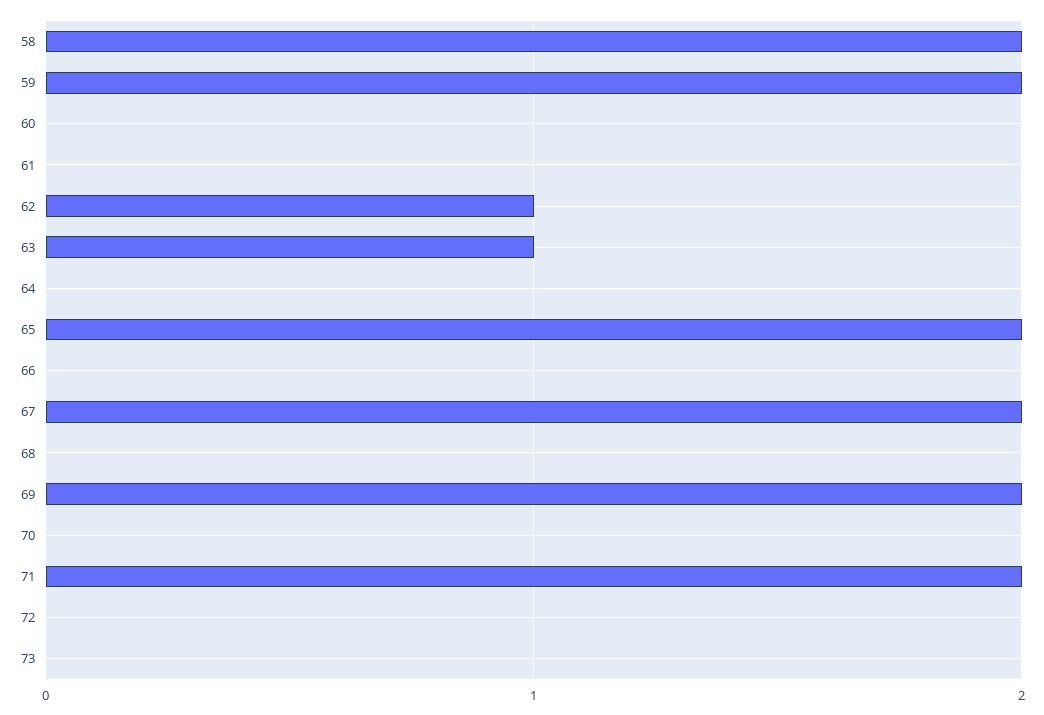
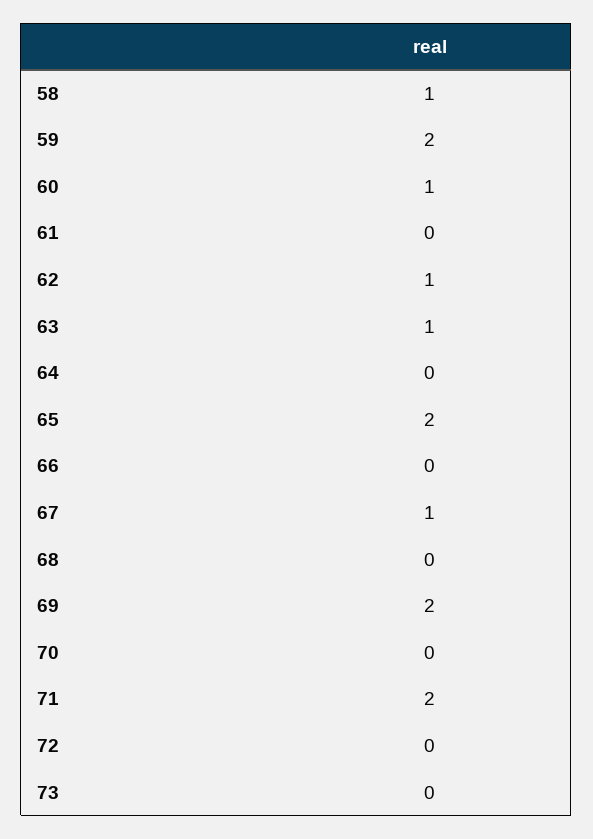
  {
-   "58": 2,
+   "58": 1,
    "59": 2,
-   "60": 0,
+   "60": 1,
    "61": 0,
    "62": 1,
    "63": 1,
    "64": 0,
    "65": 2,
    "66": 0,
-   "67": 2,
+   "67": 1,
    "68": 0,
    "69": 2,
    "70": 0,
    "71": 2,
    "72": 0,
    "73": 0
  }

